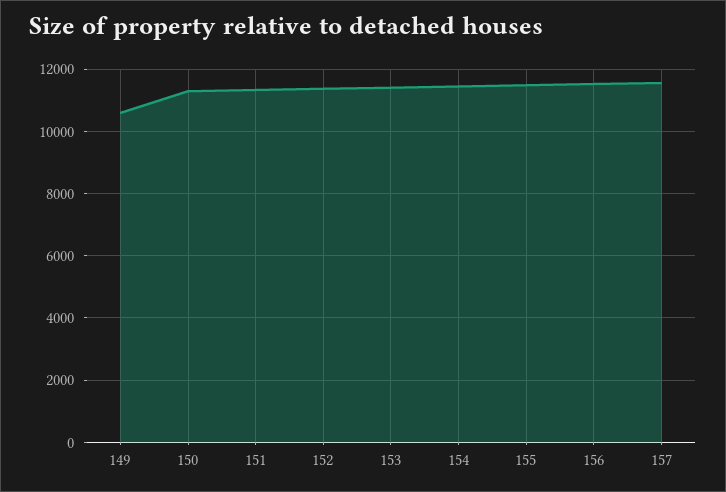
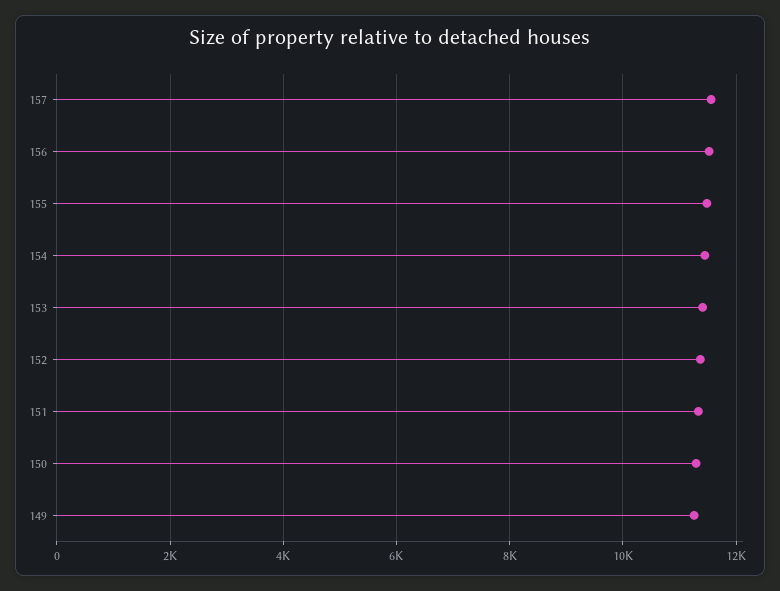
  {
-   "149": 10600,
+   "149": 11200,
    "150": 11200,
    "151": 11400,
    "152": 11400,
    "153": 11400,
    "154": 11400,
    "155": 11400,
    "156": 11600,
    "157": 11600
  }

